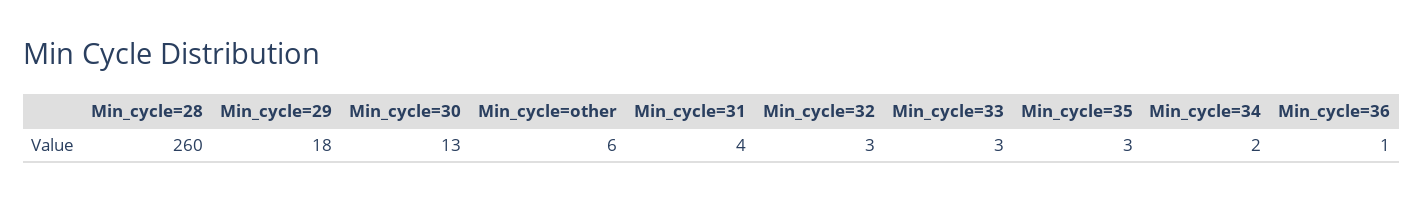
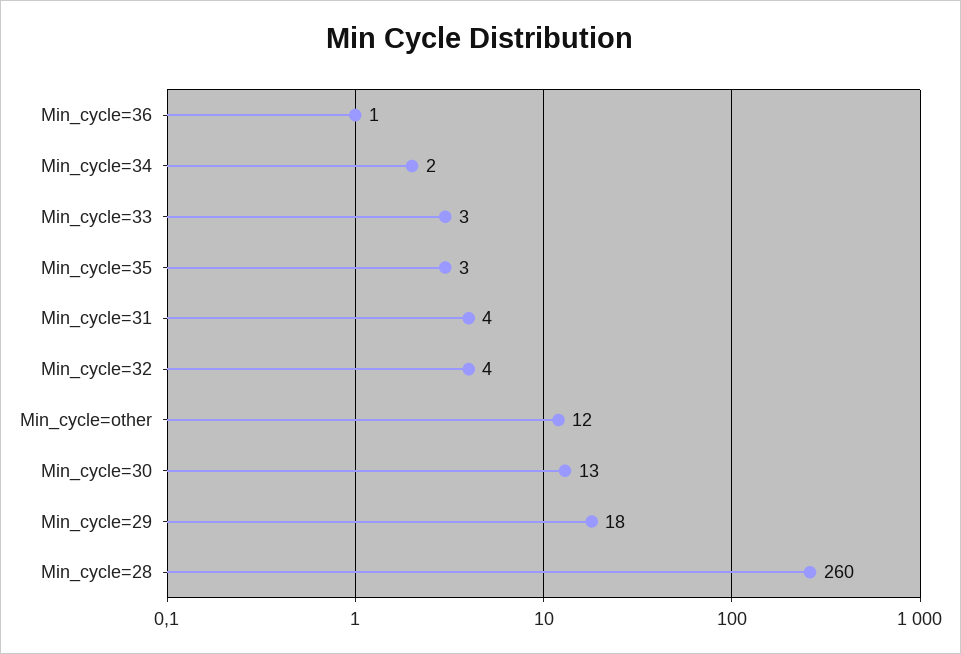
  {
    "Min_cycle=28": 260,
    "Min_cycle=29": 18,
    "Min_cycle=30": 13,
-   "Min_cycle=other": 6,
+   "Min_cycle=other": 12,
    "Min_cycle=31": 4,
-   "Min_cycle=32": 3,
+   "Min_cycle=32": 4,
    "Min_cycle=33": 3,
    "Min_cycle=35": 3,
    "Min_cycle=34": 2,
    "Min_cycle=36": 1
  }

